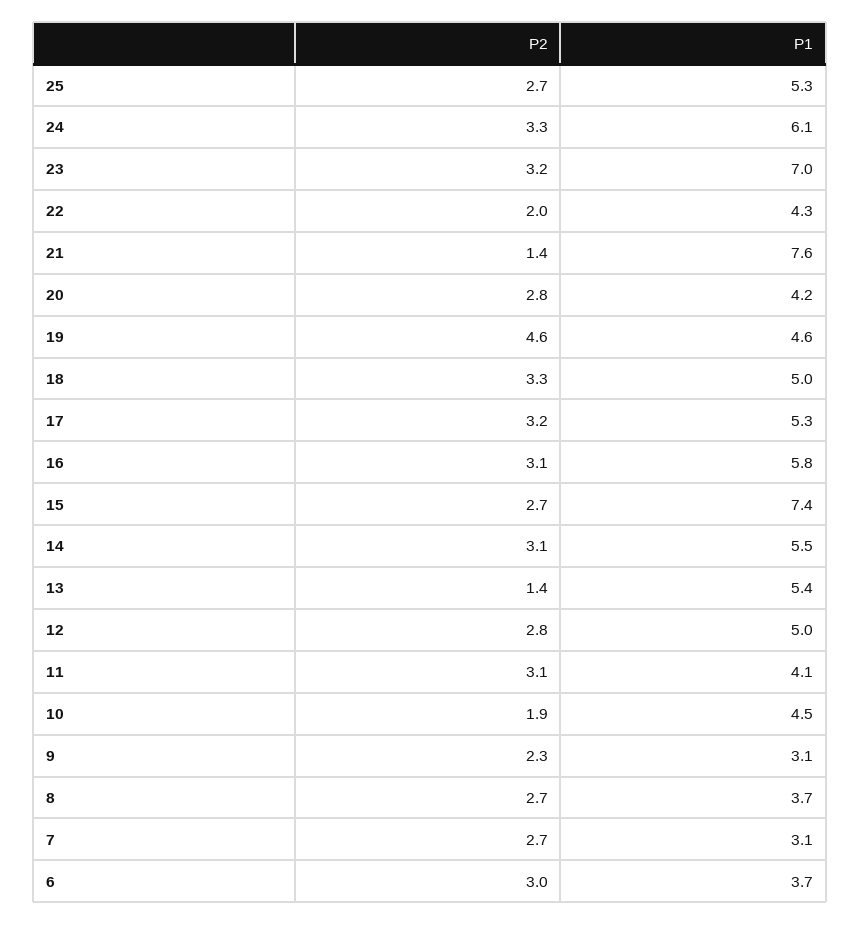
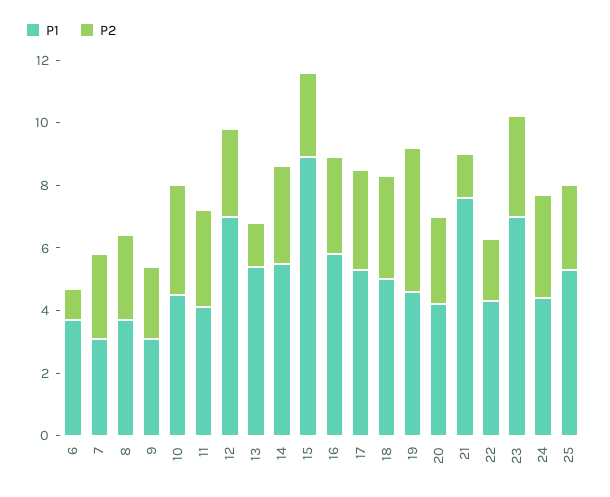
  {
    "P2": {
      "25": 2.7,
      "24": 3.3,
      "23": 3.2,
      "22": 2,
      "21": 1.4,
      "20": 2.8,
      "19": 4.6,
      "18": 3.3,
      "17": 3.2,
      "16": 3.1,
      "15": 2.7,
      "14": 3.1,
      "13": 1.4,
      "12": 2.8,
      "11": 3.1,
-     "10": 1.9,
+     "10": 3.5,
      "9": 2.3,
      "8": 2.7,
      "7": 2.7,
-     "6": 3
+     "6": 1
    },
    "P1": {
      "25": 5.3,
-     "24": 6.1,
+     "24": 4.5,
      "23": 7,
      "22": 4.3,
      "21": 7.6,
      "20": 4.2,
      "19": 4.6,
      "18": 5,
      "17": 5.3,
      "16": 5.8,
-     "15": 7.4,
+     "15": 9,
      "14": 5.5,
      "13": 5.4,
-     "12": 5,
+     "12": 7,
      "11": 4.1,
      "10": 4.5,
      "9": 3.1,
      "8": 3.7,
      "7": 3.1,
      "6": 3.7
    }
  }

